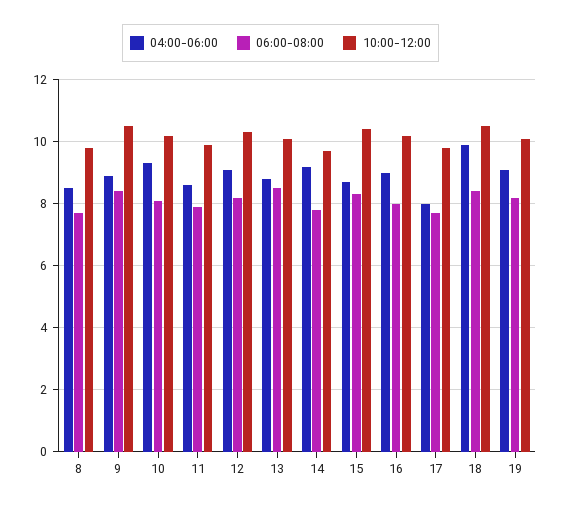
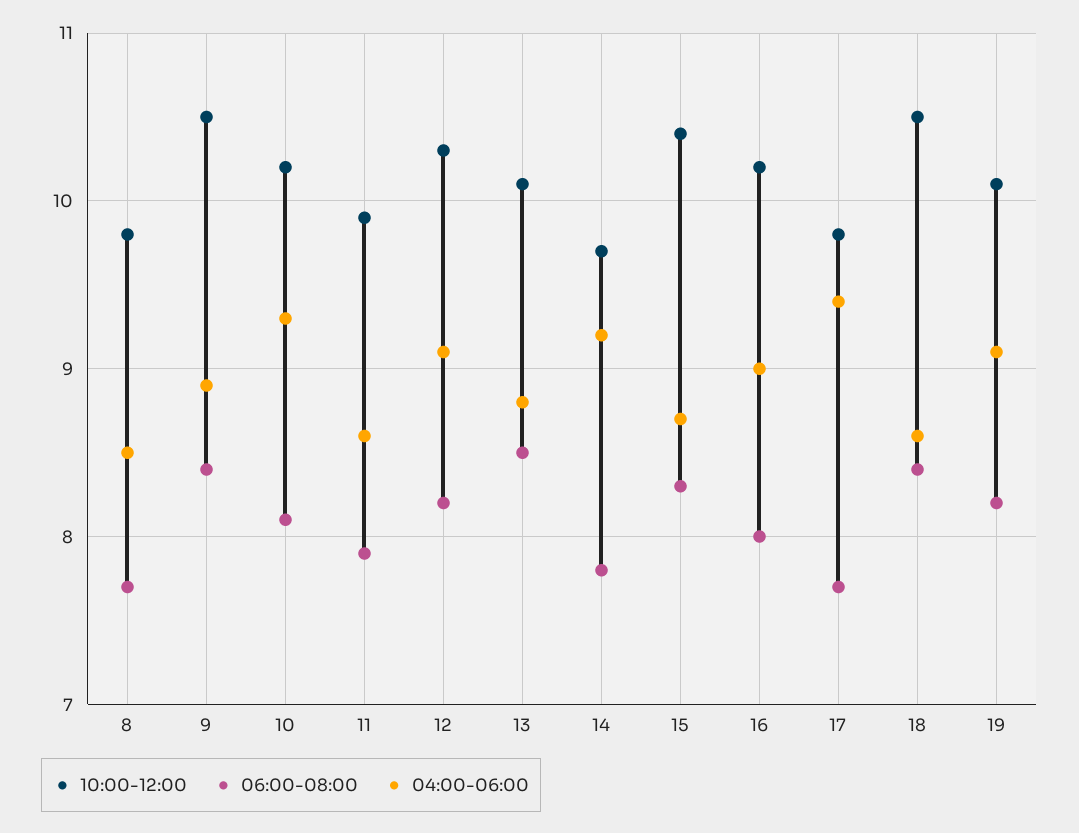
  {
    "04:00-06:00": {
      "8": 8.5,
      "9": 8.9,
      "10": 9.3,
      "11": 8.6,
      "12": 9.1,
      "13": 8.8,
      "14": 9.2,
      "15": 8.7,
      "16": 9,
-     "17": 8,
+     "17": 9.4,
-     "18": 10,
+     "18": 8.6,
      "19": 9.1
    },
    "06:00-08:00": {
      "8": 7.7,
      "9": 8.4,
      "10": 8.1,
      "11": 7.9,
      "12": 8.2,
      "13": 8.5,
      "14": 7.8,
      "15": 8.3,
      "16": 8,
      "17": 7.7,
      "18": 8.4,
      "19": 8.2
    },
    "10:00-12:00": {
      "8": 9.8,
      "9": 10.5,
      "10": 10.2,
      "11": 9.9,
      "12": 10.3,
      "13": 10.1,
      "14": 9.7,
      "15": 10.4,
      "16": 10.2,
      "17": 9.8,
      "18": 10.5,
      "19": 10.1
    }
  }

